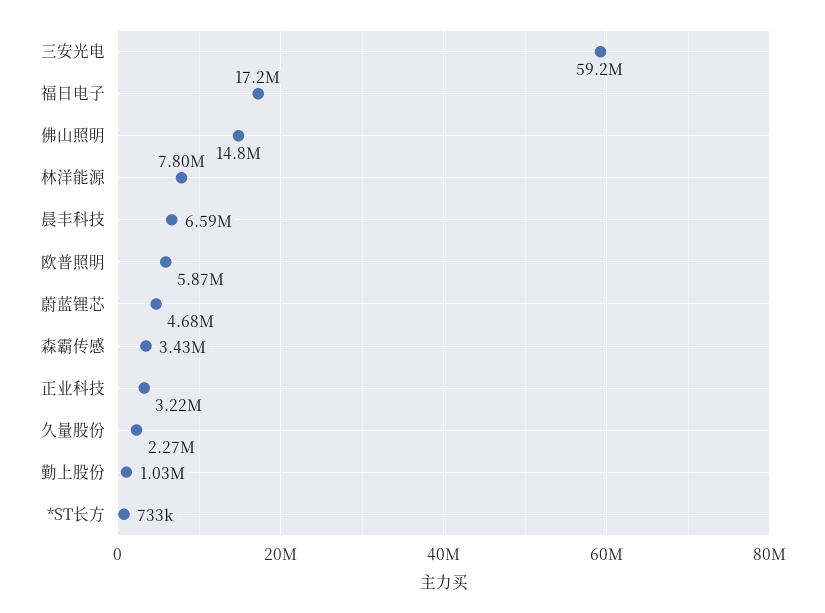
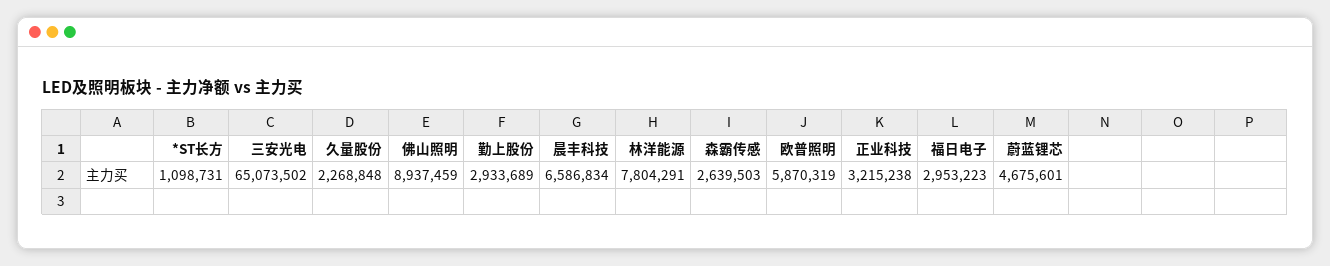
  {
-   "三安光电": 59200000,
+   "三安光电": 65073502,
-   "福日电子": 17200000,
+   "福日电子": 2953223,
-   "佛山照明": 14800000,
+   "佛山照明": 8937459,
    "林洋能源": 7804291,
    "晨丰科技": 6586834,
    "欧普照明": 5870319,
    "蔚蓝锂芯": 4675601,
-   "森霸传感": 3430000,
+   "森霸传感": 2639503,
    "正业科技": 3215238,
    "久量股份": 2268848,
-   "勤上股份": 1030000,
+   "勤上股份": 2933689,
-   "*ST长方": 733000
+   "*ST长方": 1098731
  }

